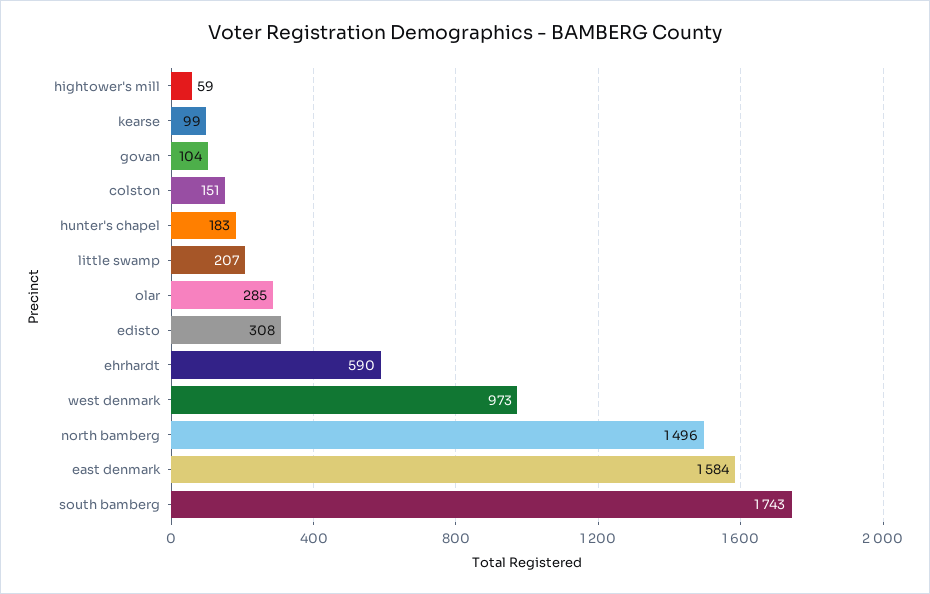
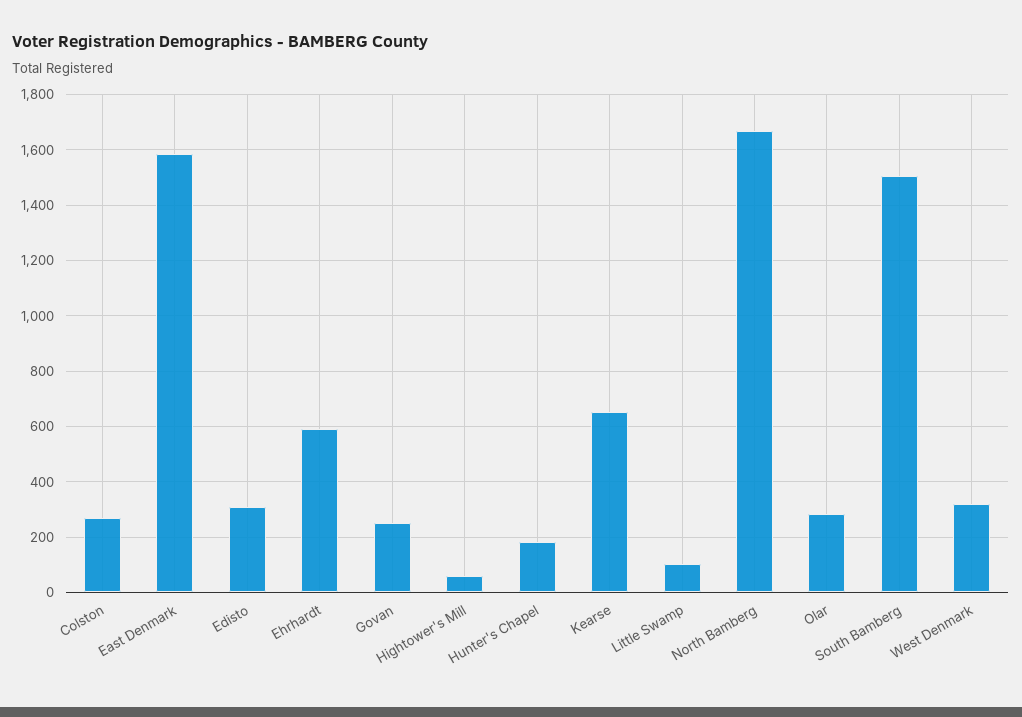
  {
    "hightower's mill": 59,
-   "kearse": 99,
+   "kearse": 650,
-   "govan": 104,
+   "govan": 250,
-   "colston": 151,
+   "colston": 275,
    "hunter's chapel": 183,
-   "little swamp": 207,
+   "little swamp": 100,
    "olar": 285,
    "edisto": 308,
    "ehrhardt": 590,
-   "west denmark": 973,
+   "west denmark": 325,
-   "north bamberg": 1496,
+   "north bamberg": 1675,
    "east denmark": 1584,
-   "south bamberg": 1743
+   "south bamberg": 1500
  }

